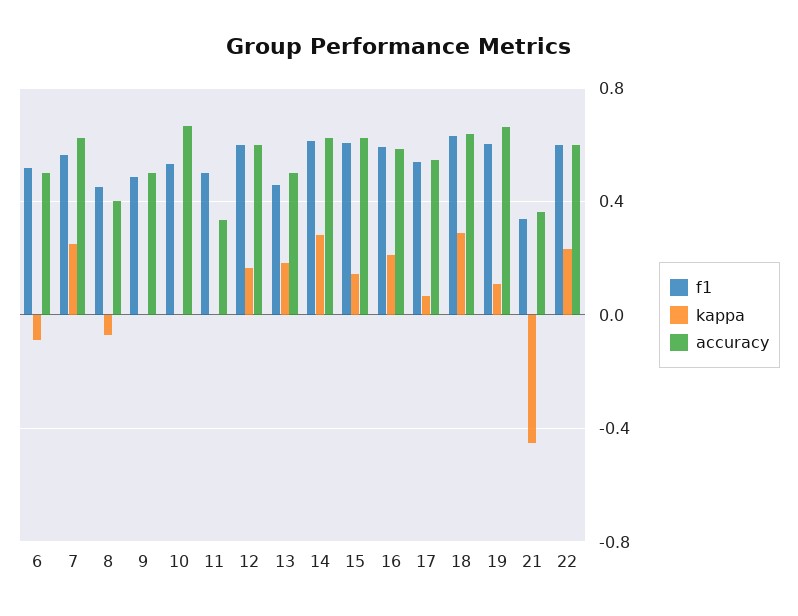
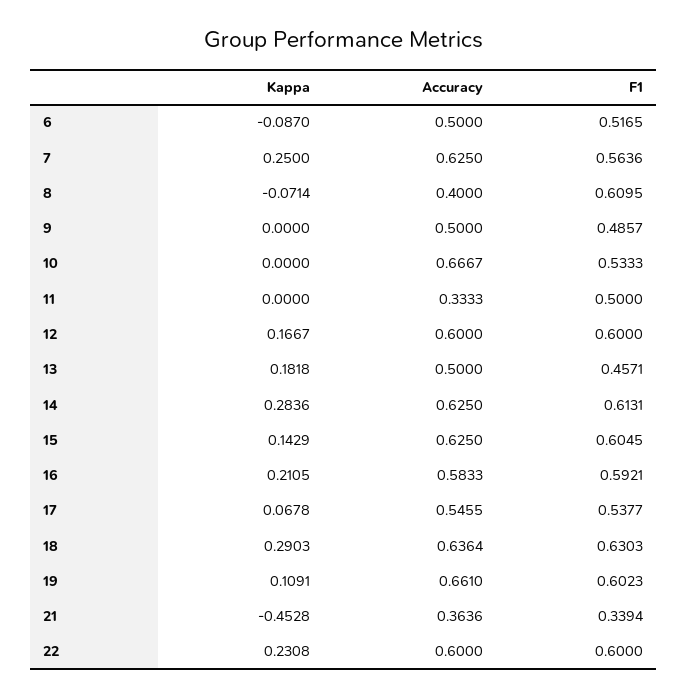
  {
    "f1": {
      "6": 0.5165,
      "7": 0.5636,
-     "8": 0.45,
+     "8": 0.6095,
      "9": 0.4857,
      "10": 0.5333,
      "11": 0.5,
      "12": 0.6,
      "13": 0.4571,
      "14": 0.6131,
      "15": 0.6045,
      "16": 0.5921,
      "17": 0.5377,
      "18": 0.6303,
      "19": 0.6023,
      "21": 0.3394,
      "22": 0.6
    },
    "kappa": {
      "6": -0.087,
      "7": 0.25,
      "8": -0.0714,
      "9": 0,
      "10": 0,
      "11": 0,
      "12": 0.1667,
      "13": 0.1818,
      "14": 0.2836,
      "15": 0.1429,
      "16": 0.2105,
      "17": 0.0678,
      "18": 0.2903,
      "19": 0.1091,
      "21": -0.4528,
      "22": 0.2308
    },
    "accuracy": {
      "6": 0.5,
      "7": 0.625,
      "8": 0.4,
      "9": 0.5,
      "10": 0.6667,
      "11": 0.3333,
      "12": 0.6,
      "13": 0.5,
      "14": 0.625,
      "15": 0.625,
      "16": 0.5833,
      "17": 0.5455,
      "18": 0.6364,
      "19": 0.661,
      "21": 0.3636,
      "22": 0.6
    }
  }

